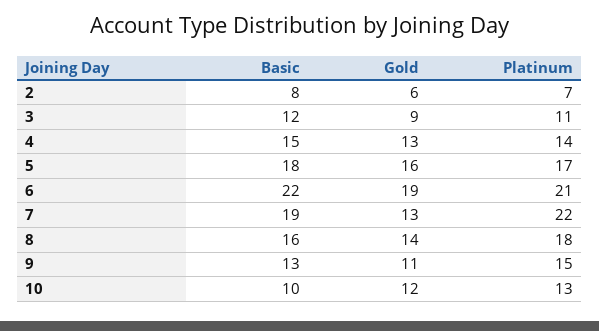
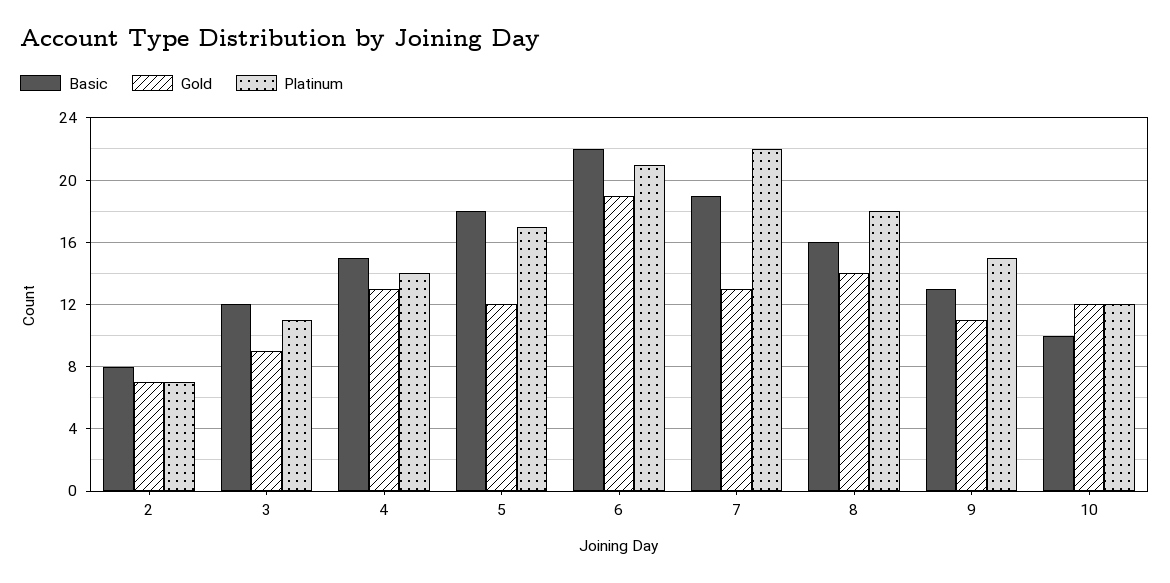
  {
    "Basic": {
      "2": 8,
      "3": 12,
      "4": 15,
      "5": 18,
      "6": 22,
      "7": 19,
      "8": 16,
      "9": 13,
      "10": 10
    },
    "Gold": {
-     "2": 6,
+     "2": 7,
      "3": 9,
      "4": 13,
-     "5": 16,
+     "5": 12,
      "6": 19,
      "7": 13,
      "8": 14,
      "9": 11,
      "10": 12
    },
    "Platinum": {
      "2": 7,
      "3": 11,
      "4": 14,
      "5": 17,
      "6": 21,
      "7": 22,
      "8": 18,
      "9": 15,
-     "10": 13
+     "10": 12
    }
  }

